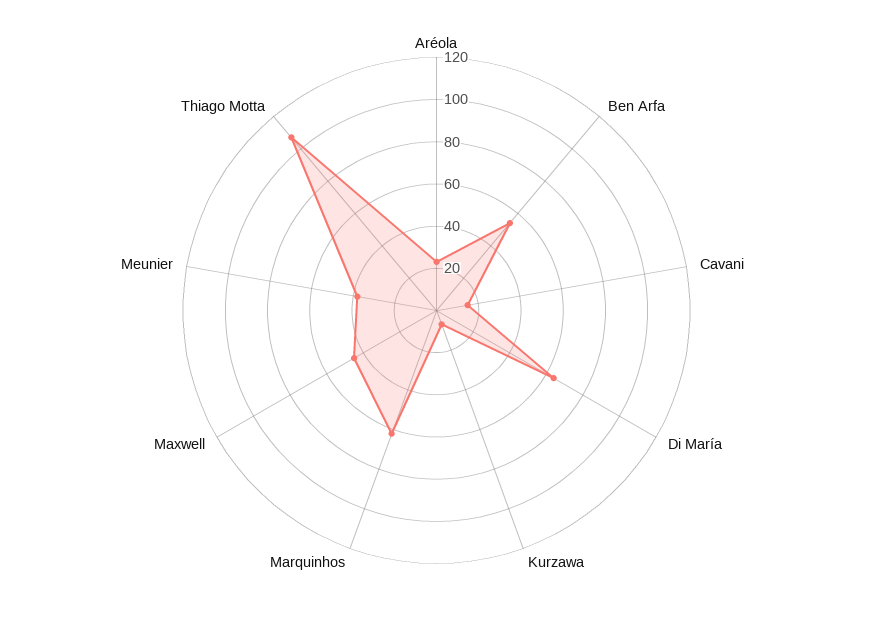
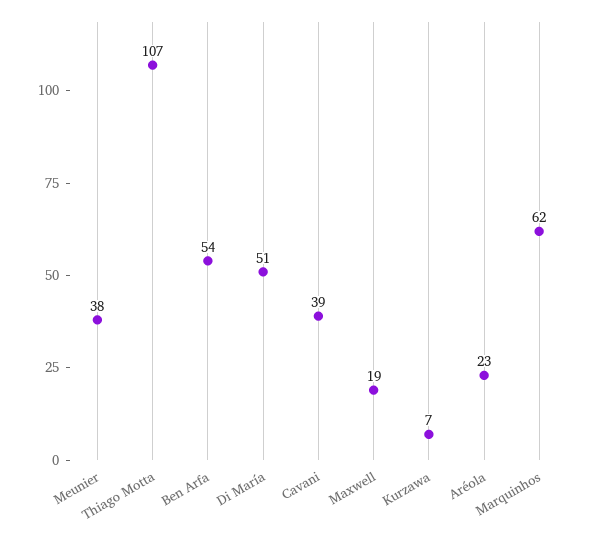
  {
    "Aréola": 23,
    "Ben Arfa": 54,
-   "Cavani": 15,
+   "Cavani": 39,
-   "Di María": 65,
+   "Di María": 51,
    "Kurzawa": 7,
    "Marquinhos": 62,
-   "Maxwell": 45,
+   "Maxwell": 19,
    "Meunier": 38,
    "Thiago Motta": 107
  }

